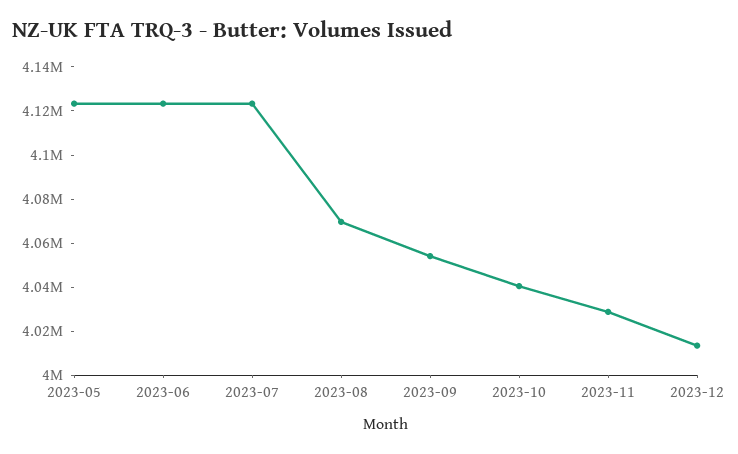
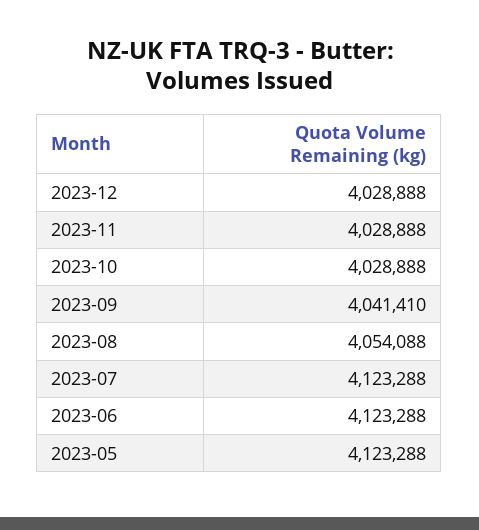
  {
    "2023-05": 4123288,
    "2023-06": 4123288,
    "2023-07": 4123288,
-   "2023-08": 4070000,
+   "2023-08": 4054088,
-   "2023-09": 4055000,
+   "2023-09": 4041410,
-   "2023-10": 4040000,
+   "2023-10": 4028888,
    "2023-11": 4028888,
-   "2023-12": 4015000
+   "2023-12": 4028888
  }

